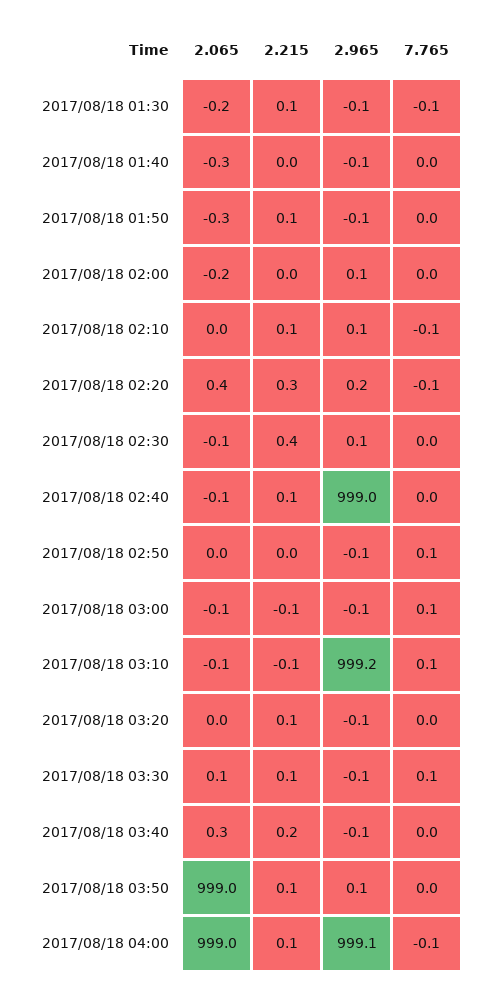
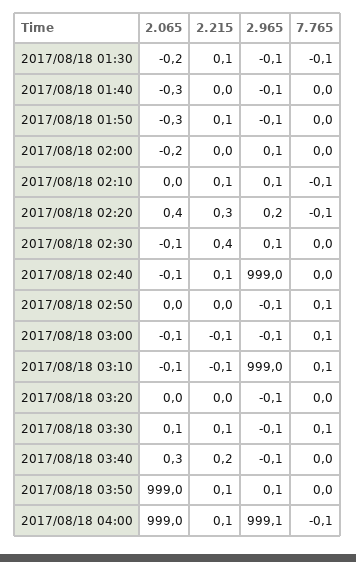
  {
    "2.065": {
      "2017/08/18 01:30": -0.2,
      "2017/08/18 01:40": -0.3,
      "2017/08/18 01:50": -0.3,
      "2017/08/18 02:00": -0.2,
      "2017/08/18 02:10": 0,
      "2017/08/18 02:20": 0.4,
      "2017/08/18 02:30": -0.1,
      "2017/08/18 02:40": -0.1,
      "2017/08/18 02:50": 0,
      "2017/08/18 03:00": -0.1,
      "2017/08/18 03:10": -0.1,
      "2017/08/18 03:20": 0,
      "2017/08/18 03:30": 0.1,
      "2017/08/18 03:40": 0.3,
      "2017/08/18 03:50": 999,
      "2017/08/18 04:00": 999
    },
    "2.215": {
      "2017/08/18 01:30": 0.1,
      "2017/08/18 01:40": 0,
      "2017/08/18 01:50": 0.1,
      "2017/08/18 02:00": 0,
      "2017/08/18 02:10": 0.1,
      "2017/08/18 02:20": 0.3,
      "2017/08/18 02:30": 0.4,
      "2017/08/18 02:40": 0.1,
      "2017/08/18 02:50": 0,
      "2017/08/18 03:00": -0.1,
      "2017/08/18 03:10": -0.1,
-     "2017/08/18 03:20": 0.1,
+     "2017/08/18 03:20": 0,
      "2017/08/18 03:30": 0.1,
      "2017/08/18 03:40": 0.2,
      "2017/08/18 03:50": 0.1,
      "2017/08/18 04:00": 0.1
    },
    "2.965": {
      "2017/08/18 01:30": -0.1,
      "2017/08/18 01:40": -0.1,
      "2017/08/18 01:50": -0.1,
      "2017/08/18 02:00": 0.1,
      "2017/08/18 02:10": 0.1,
      "2017/08/18 02:20": 0.2,
      "2017/08/18 02:30": 0.1,
      "2017/08/18 02:40": 999,
      "2017/08/18 02:50": -0.1,
      "2017/08/18 03:00": -0.1,
-     "2017/08/18 03:10": 999.2,
+     "2017/08/18 03:10": 999,
      "2017/08/18 03:20": -0.1,
      "2017/08/18 03:30": -0.1,
      "2017/08/18 03:40": -0.1,
      "2017/08/18 03:50": 0.1,
      "2017/08/18 04:00": 999.1
    },
    "7.765": {
      "2017/08/18 01:30": -0.1,
      "2017/08/18 01:40": 0,
      "2017/08/18 01:50": 0,
      "2017/08/18 02:00": 0,
      "2017/08/18 02:10": -0.1,
      "2017/08/18 02:20": -0.1,
      "2017/08/18 02:30": 0,
      "2017/08/18 02:40": 0,
      "2017/08/18 02:50": 0.1,
      "2017/08/18 03:00": 0.1,
      "2017/08/18 03:10": 0.1,
      "2017/08/18 03:20": 0,
      "2017/08/18 03:30": 0.1,
      "2017/08/18 03:40": 0,
      "2017/08/18 03:50": 0,
      "2017/08/18 04:00": -0.1
    }
  }

